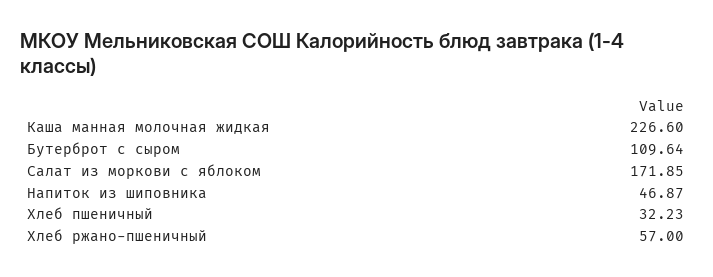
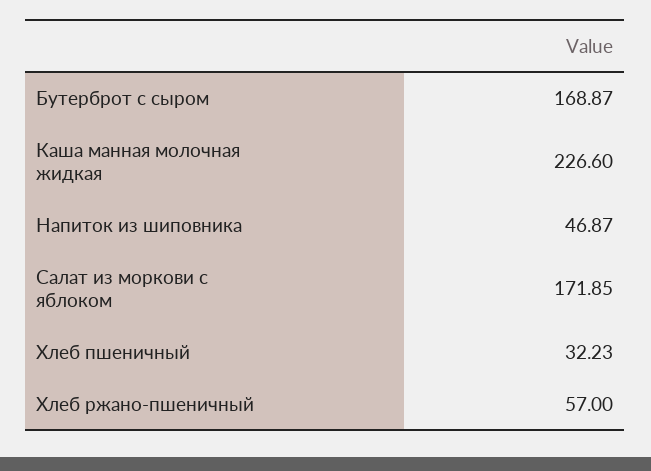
  {
    "Каша манная молочная жидкая": 226.6,
-   "Бутерброт с сыром": 109.64,
+   "Бутерброт с сыром": 168.87,
    "Салат из моркови с яблоком": 171.85,
    "Напиток из шиповника": 46.87,
    "Хлеб пшеничный": 32.23,
    "Хлеб ржано-пшеничный": 57
  }

